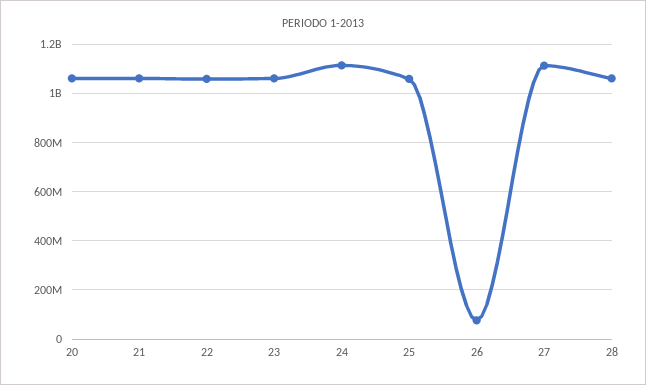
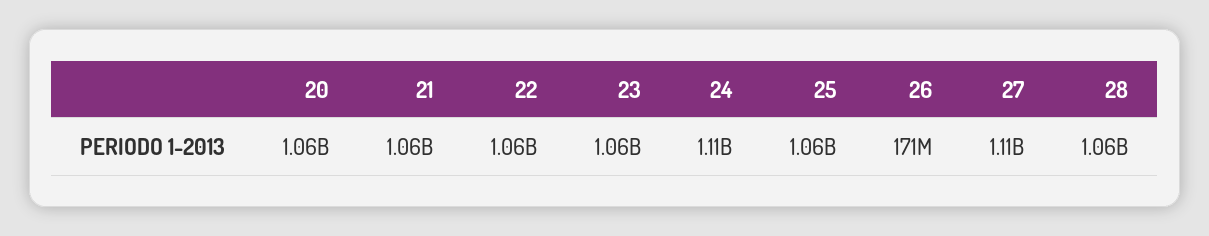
  {
    "20": 1060000000,
    "21": 1060000000,
    "22": 1060000000,
    "23": 1060000000,
    "24": 1110000000,
    "25": 1060000000,
-   "26": 75000000,
+   "26": 171000000,
    "27": 1110000000,
    "28": 1060000000
  }

